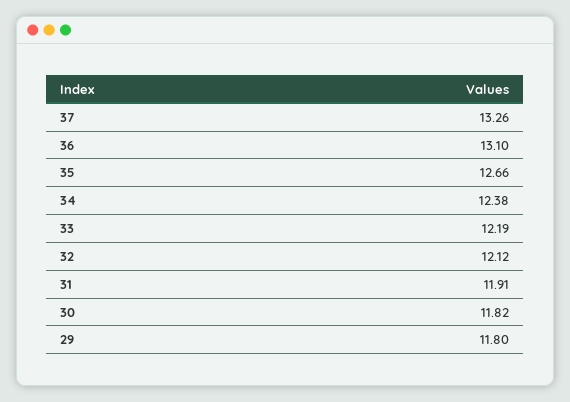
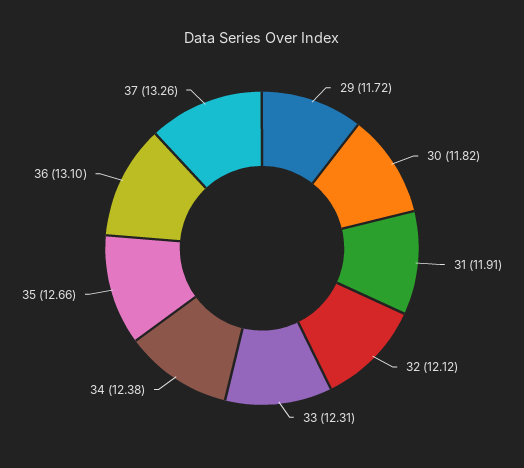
  {
    "37": 13.26,
    "36": 13.1,
    "35": 12.66,
    "34": 12.38,
-   "33": 12.19,
+   "33": 12.31,
    "32": 12.12,
    "31": 11.91,
    "30": 11.82,
-   "29": 11.8
+   "29": 11.72
  }

